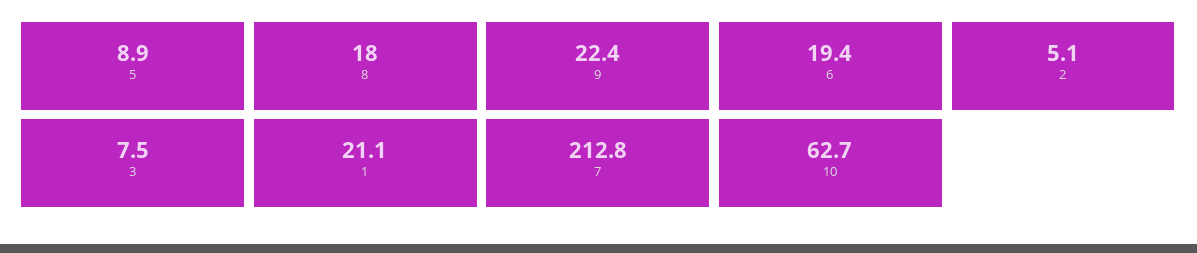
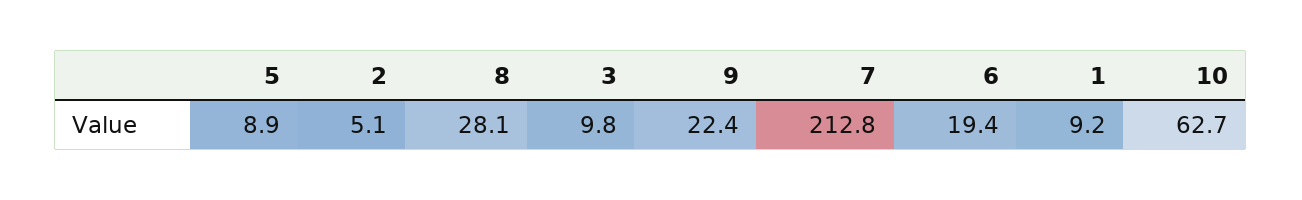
  {
    "5": 8.9,
-   "8": 18,
+   "8": 28.1,
    "9": 22.4,
    "6": 19.4,
    "2": 5.1,
-   "3": 7.5,
+   "3": 9.8,
-   "1": 21.1,
+   "1": 9.2,
    "7": 212.8,
    "10": 62.7
  }

